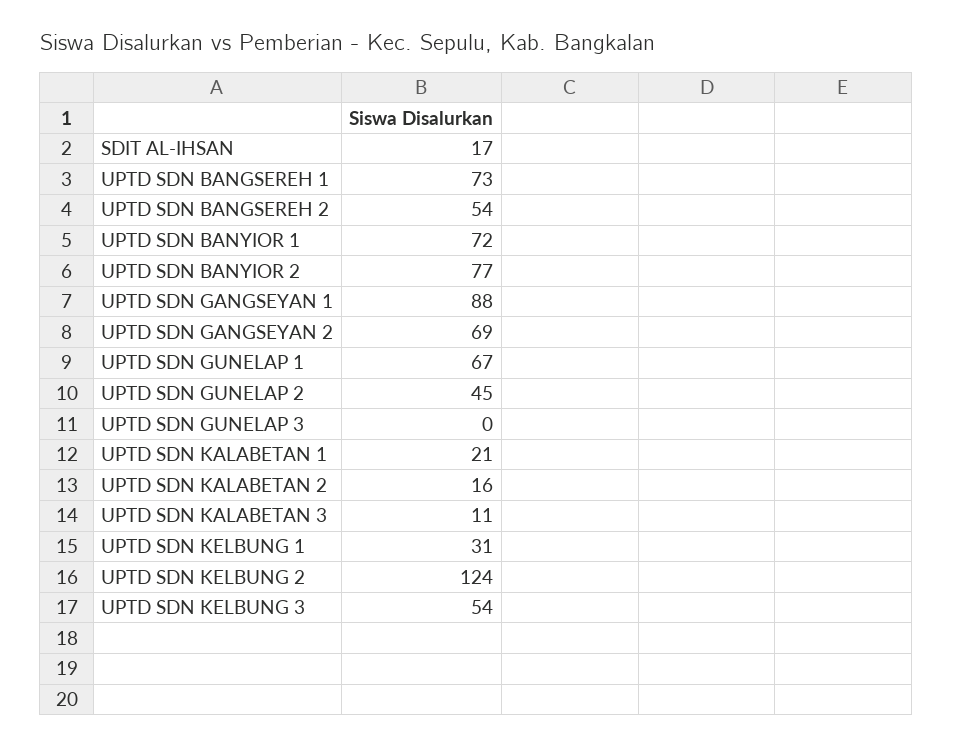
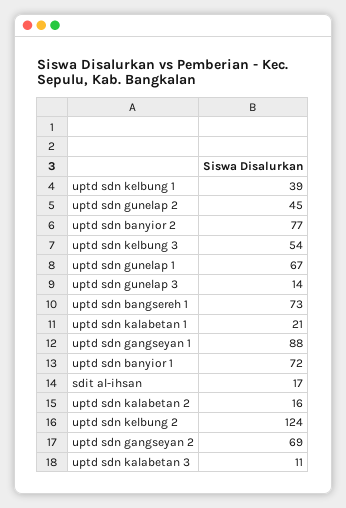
  {
    "SDIT AL-IHSAN": 17,
    "UPTD SDN BANGSEREH 1": 73,
-   "UPTD SDN BANGSEREH 2": 54,
    "UPTD SDN BANYIOR 1": 72,
    "UPTD SDN BANYIOR 2": 77,
    "UPTD SDN GANGSEYAN 1": 88,
    "UPTD SDN GANGSEYAN 2": 69,
    "UPTD SDN GUNELAP 1": 67,
    "UPTD SDN GUNELAP 2": 45,
-   "UPTD SDN GUNELAP 3": 0,
+   "UPTD SDN GUNELAP 3": 14,
    "UPTD SDN KALABETAN 1": 21,
    "UPTD SDN KALABETAN 2": 16,
    "UPTD SDN KALABETAN 3": 11,
-   "UPTD SDN KELBUNG 1": 31,
+   "UPTD SDN KELBUNG 1": 39,
    "UPTD SDN KELBUNG 2": 124,
    "UPTD SDN KELBUNG 3": 54
  }

